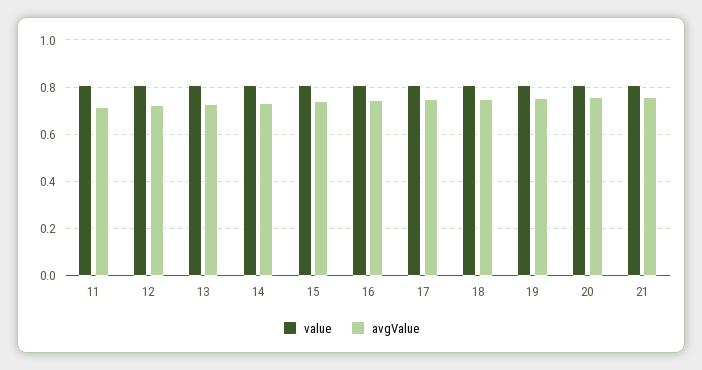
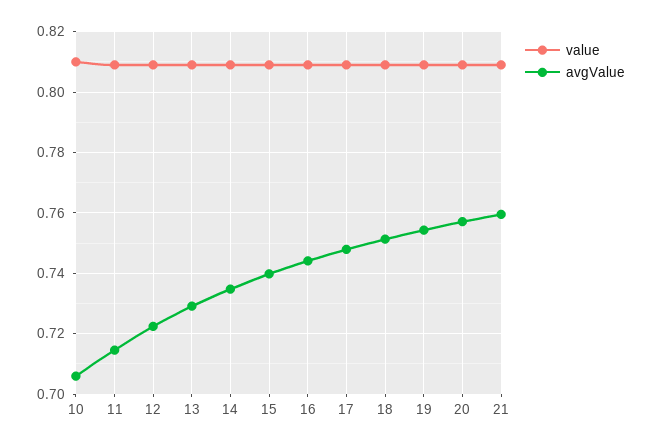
  {
    "value": {
      "11": 0.81,
      "12": 0.81,
      "13": 0.81,
      "14": 0.81,
      "15": 0.81,
      "16": 0.81,
      "17": 0.81,
      "18": 0.81,
      "19": 0.81,
      "20": 0.81,
-     "21": 0.81
+     "21": 0.81,
+     "10": 0.81
    },
    "avgValue": {
      "11": 0.714,
      "12": 0.722,
      "13": 0.73,
      "14": 0.734,
      "15": 0.74,
      "16": 0.744,
      "17": 0.748,
      "18": 0.752,
      "19": 0.754,
      "20": 0.758,
-     "21": 0.76
+     "21": 0.76,
+     "10": 0.706
    }
  }

